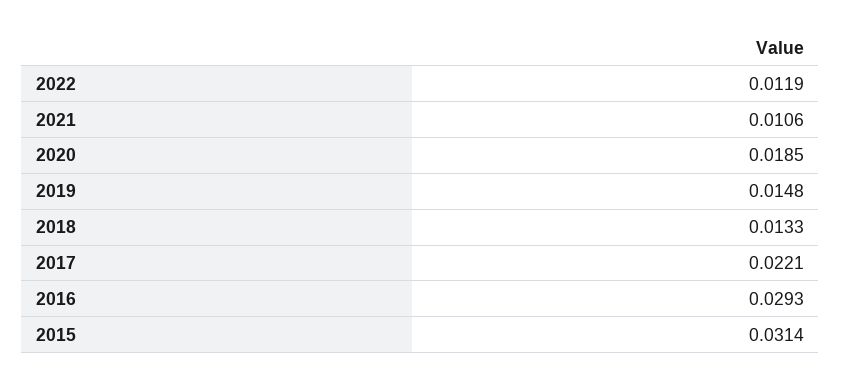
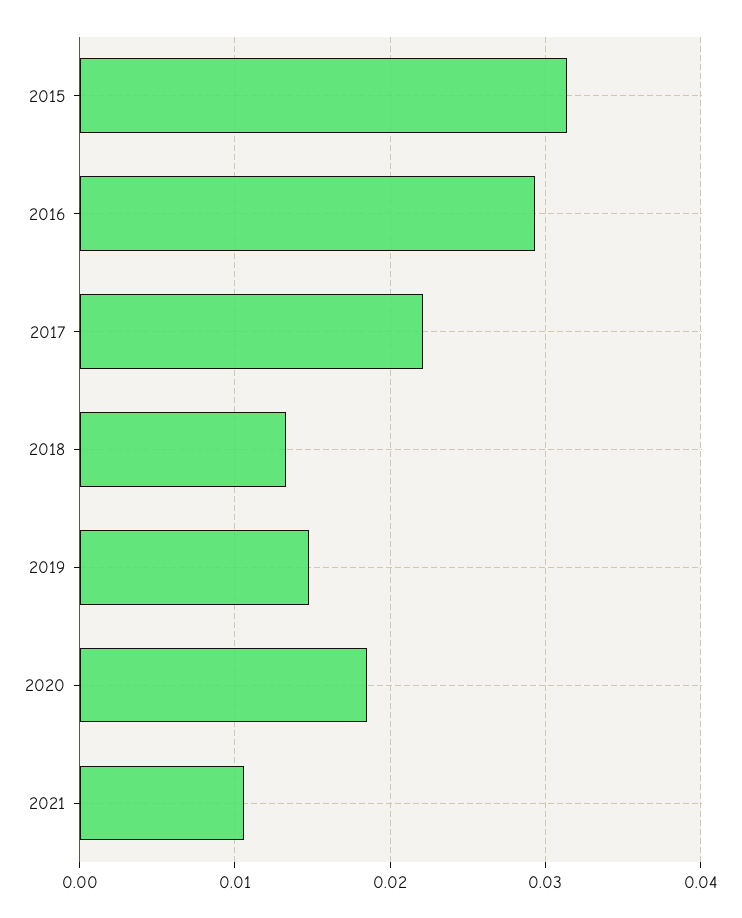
  {
-   "2022": 0.0119,
    "2021": 0.0106,
    "2020": 0.0185,
    "2019": 0.0148,
    "2018": 0.0133,
    "2017": 0.0221,
    "2016": 0.0293,
    "2015": 0.0314
  }

